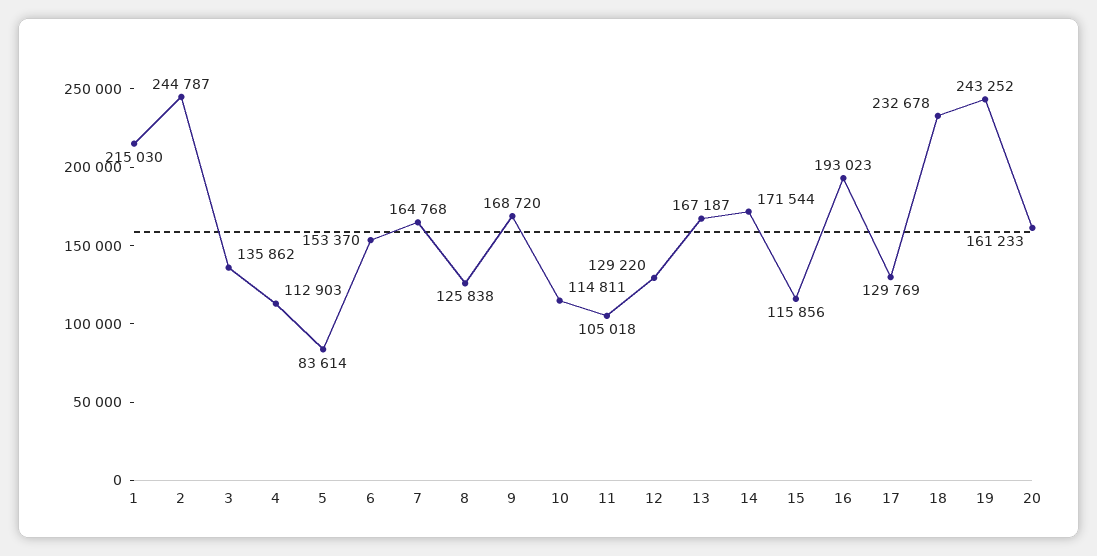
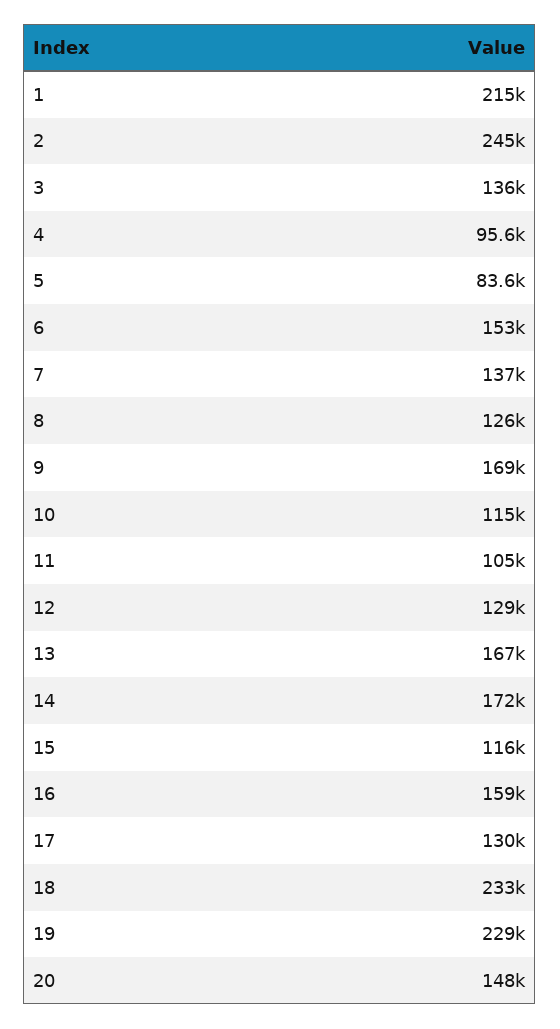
  {
    "1": 215030,
    "2": 244787,
    "3": 135862,
-   "4": 112903,
+   "4": 95600,
    "5": 83614,
    "6": 153370,
-   "7": 164768,
+   "7": 137000,
    "8": 125838,
    "9": 168720,
    "10": 114811,
    "11": 105018,
    "12": 129220,
    "13": 167187,
    "14": 171544,
    "15": 115856,
-   "16": 193023,
+   "16": 159000,
    "17": 129769,
    "18": 232678,
-   "19": 243252,
+   "19": 229000,
-   "20": 161233
+   "20": 148000
  }

